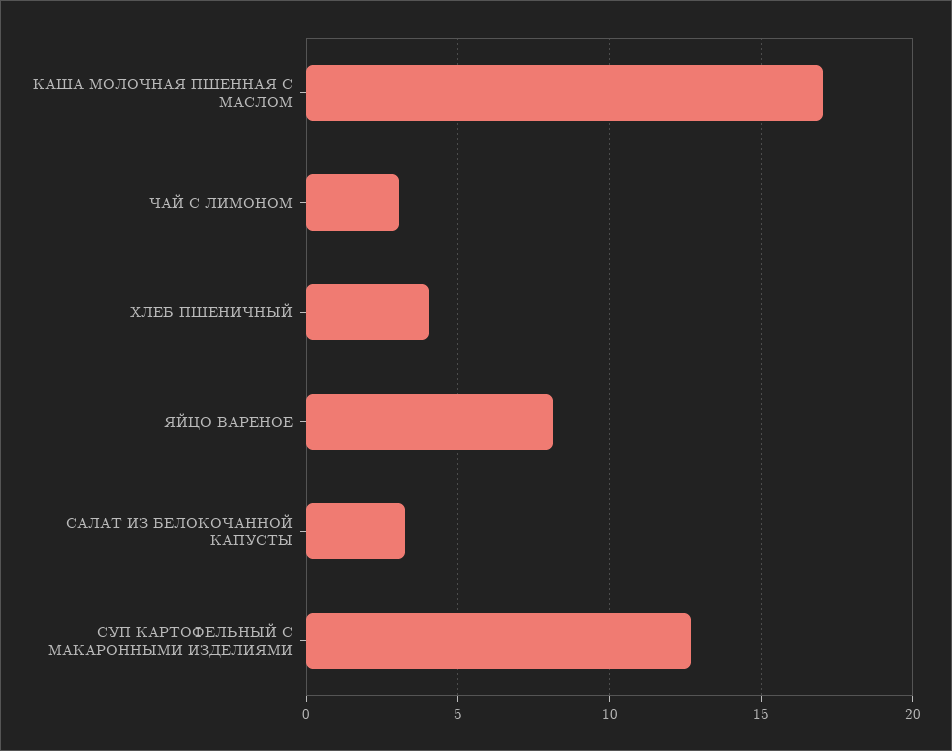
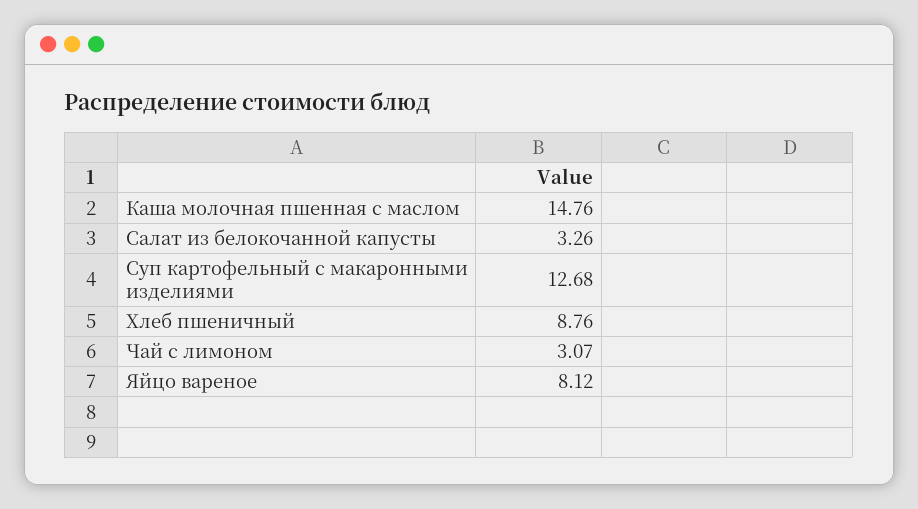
  {
-   "КАША МОЛОЧНАЯ ПШЕННАЯ С МАСЛОМ": 17,
+   "КАША МОЛОЧНАЯ ПШЕННАЯ С МАСЛОМ": 14.76,
    "ЧАЙ С ЛИМОНОМ": 3.07,
-   "ХЛЕБ ПШЕНИЧНЫЙ": 4,
+   "ХЛЕБ ПШЕНИЧНЫЙ": 8.76,
    "ЯЙЦО ВАРЕНОЕ": 8.12,
    "САЛАТ ИЗ БЕЛОКОЧАННОЙ КАПУСТЫ": 3.26,
    "СУП КАРТОФЕЛЬНЫЙ С МАКАРОННЫМИ ИЗДЕЛИЯМИ": 12.68
  }

